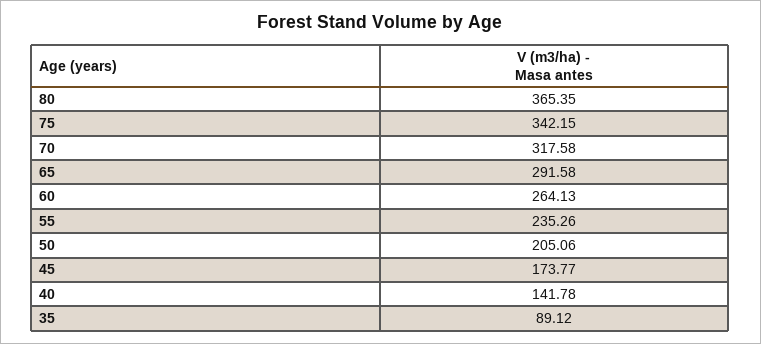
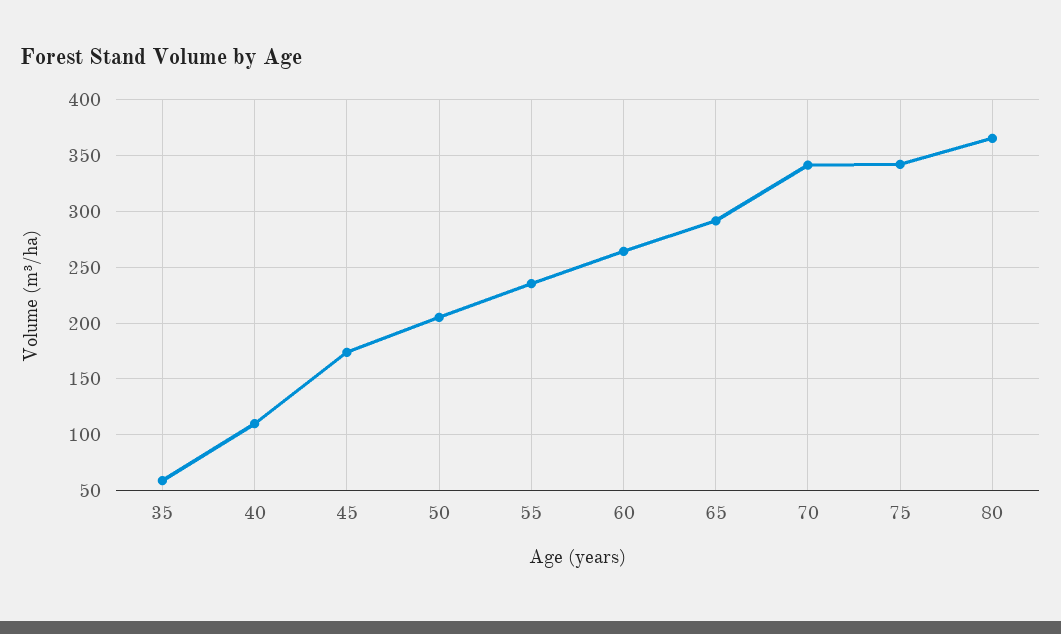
  {
    "80": 365.35,
    "75": 342.15,
-   "70": 317.58,
+   "70": 340,
    "65": 291.58,
    "60": 264.13,
    "55": 235.26,
    "50": 205.06,
    "45": 173.77,
-   "40": 141.78,
+   "40": 110,
-   "35": 89.12
+   "35": 60
  }

